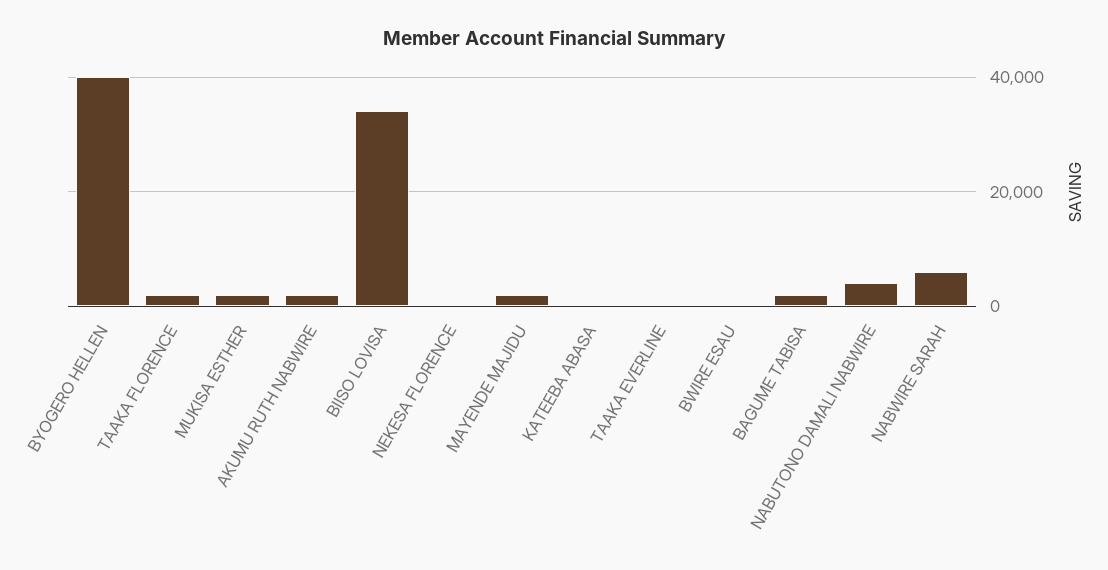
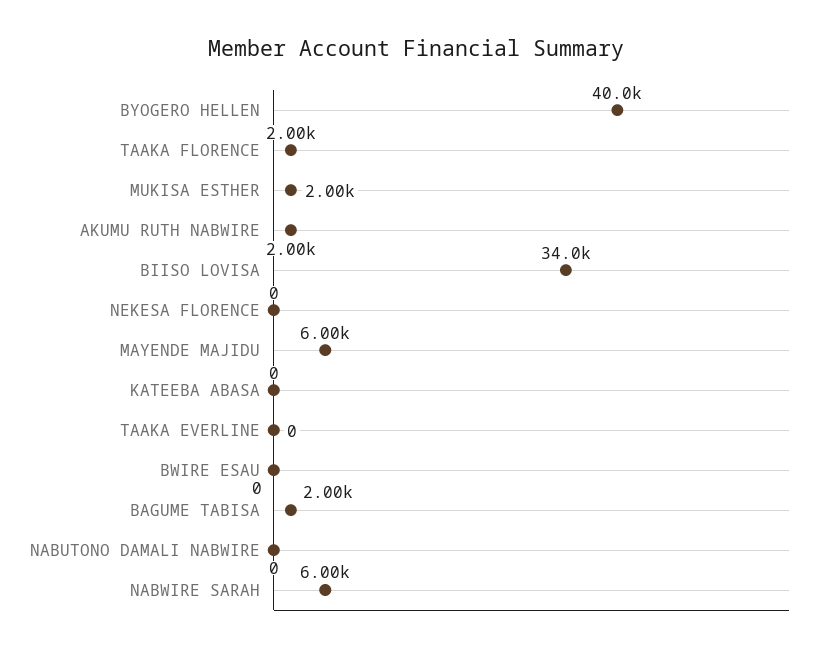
  {
    "BYOGERO HELLEN": 40000,
    "TAAKA FLORENCE": 2000,
    "MUKISA ESTHER": 2000,
    "AKUMU RUTH NABWIRE": 2000,
    "BIISO LOVISA": 34000,
    "NEKESA FLORENCE": 0,
-   "MAYENDE MAJIDU": 2000,
+   "MAYENDE MAJIDU": 6000,
    "KATEEBA ABASA": 0,
    "TAAKA EVERLINE": 0,
    "BWIRE ESAU": 0,
    "BAGUME TABISA": 2000,
-   "NABUTONO DAMALI NABWIRE": 4000,
+   "NABUTONO DAMALI NABWIRE": 0,
    "NABWIRE SARAH": 6000
  }

